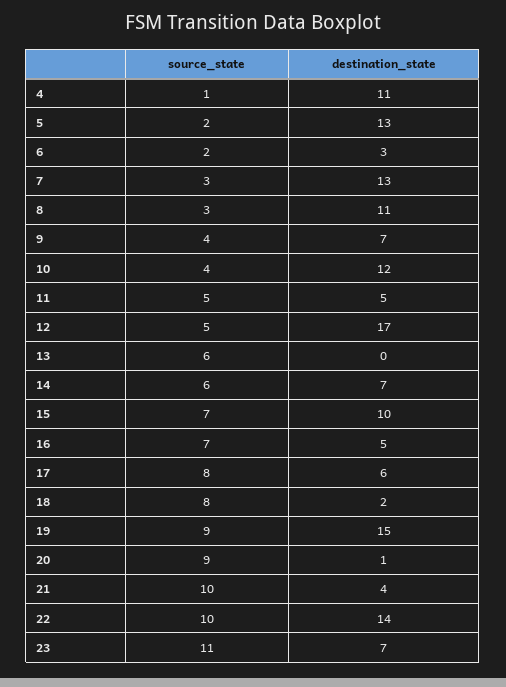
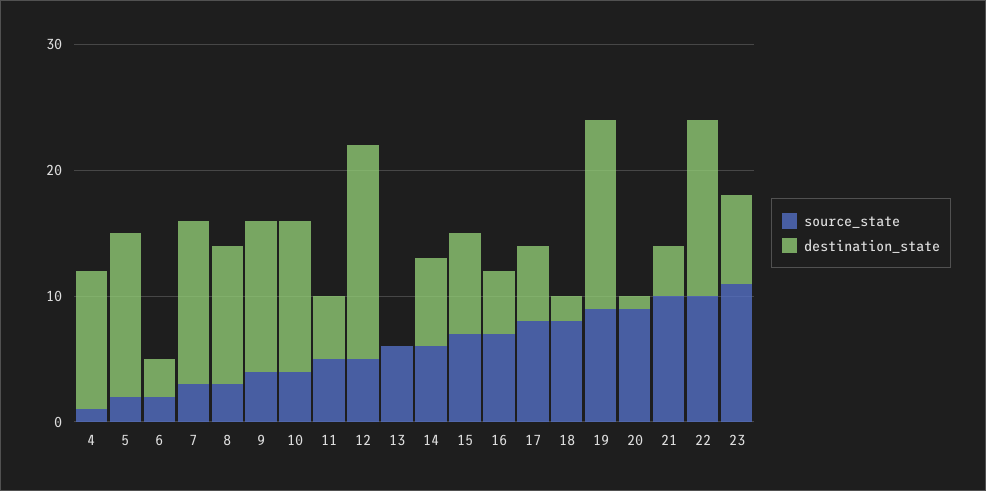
  {
    "source_state": {
      "4": 1,
      "5": 2,
      "6": 2,
      "7": 3,
      "8": 3,
      "9": 4,
      "10": 4,
      "11": 5,
      "12": 5,
      "13": 6,
      "14": 6,
      "15": 7,
      "16": 7,
      "17": 8,
      "18": 8,
      "19": 9,
      "20": 9,
      "21": 10,
      "22": 10,
      "23": 11
    },
    "destination_state": {
      "4": 11,
      "5": 13,
      "6": 3,
      "7": 13,
      "8": 11,
-     "9": 7,
+     "9": 12,
      "10": 12,
      "11": 5,
      "12": 17,
      "13": 0,
      "14": 7,
-     "15": 10,
+     "15": 8,
      "16": 5,
      "17": 6,
      "18": 2,
      "19": 15,
      "20": 1,
      "21": 4,
      "22": 14,
      "23": 7
    }
  }

